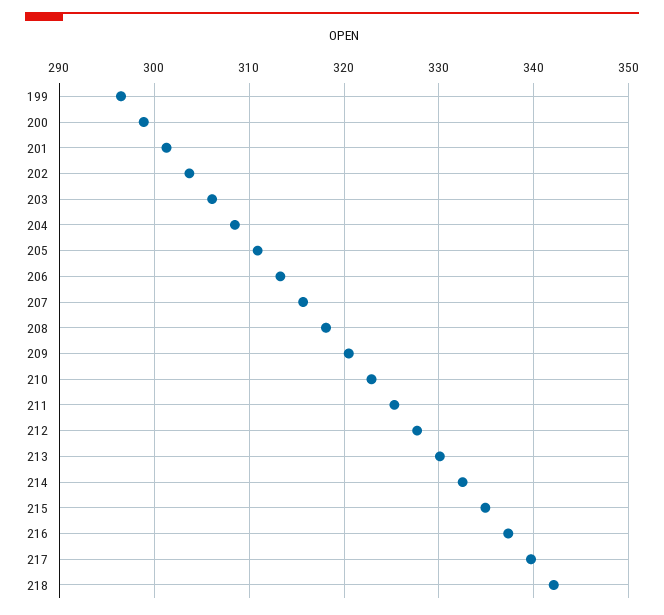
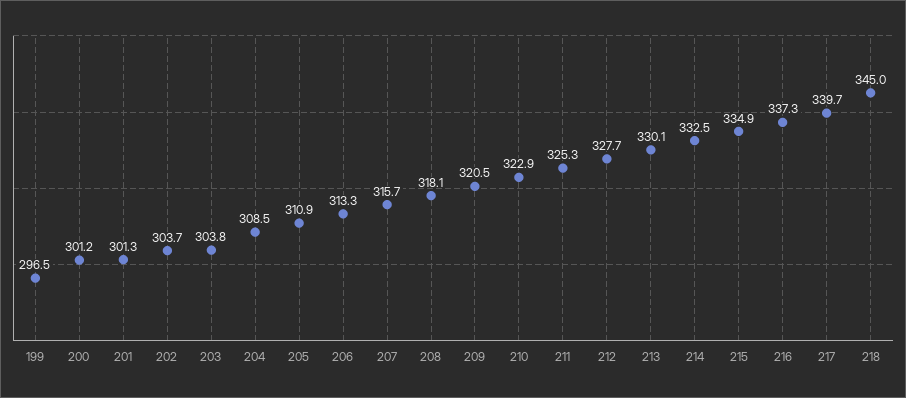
  {
    "199": 296.5,
-   "200": 299,
+   "200": 301.2,
    "201": 301.3,
    "202": 303.7,
-   "203": 306,
+   "203": 303.8,
    "204": 308.5,
    "205": 310.9,
    "206": 313.3,
    "207": 315.7,
    "208": 318.1,
    "209": 320.5,
    "210": 322.9,
    "211": 325.3,
    "212": 327.7,
    "213": 330.1,
    "214": 332.5,
    "215": 334.9,
    "216": 337.3,
    "217": 339.7,
-   "218": 342
+   "218": 345
  }

